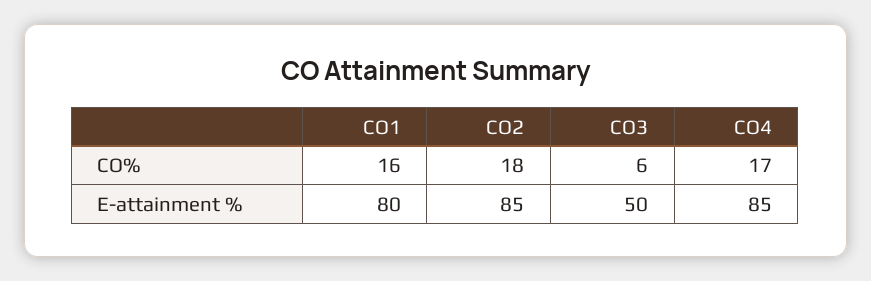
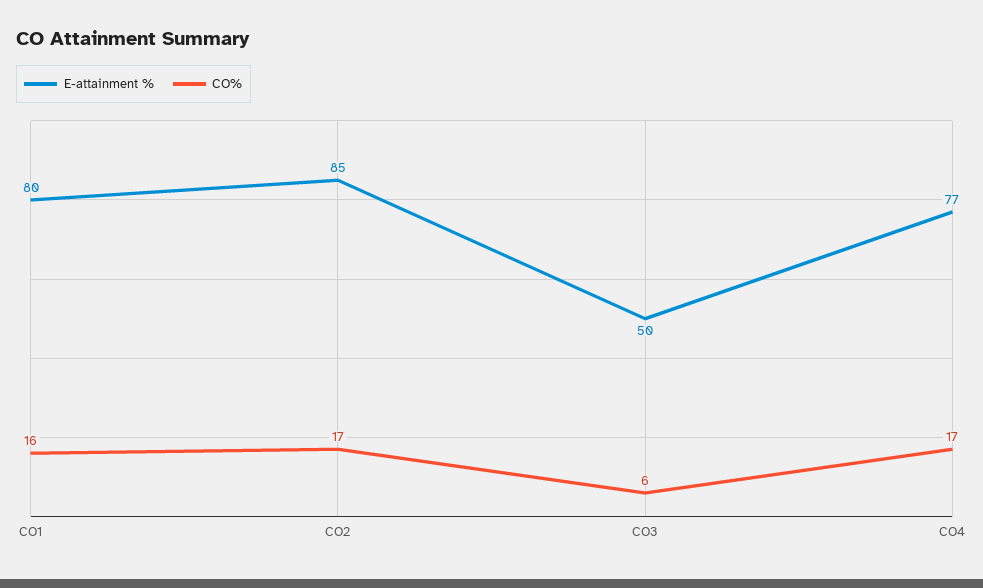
  {
    "CO%": {
      "CO1": 16,
-     "CO2": 18,
+     "CO2": 17,
      "CO3": 6,
      "CO4": 17
    },
    "E-attainment %": {
      "CO1": 80,
      "CO2": 85,
      "CO3": 50,
-     "CO4": 85
+     "CO4": 77
    }
  }

